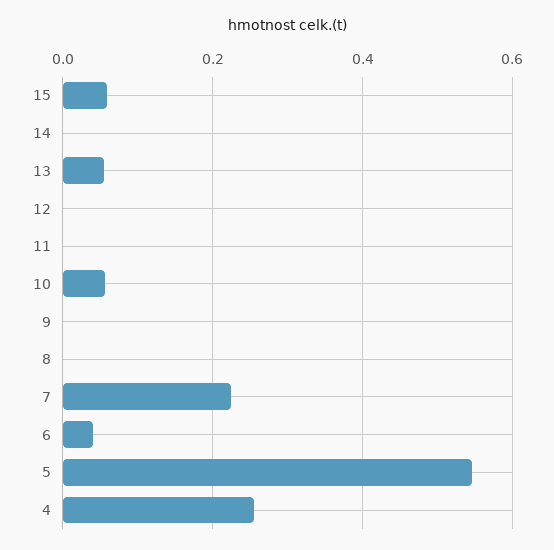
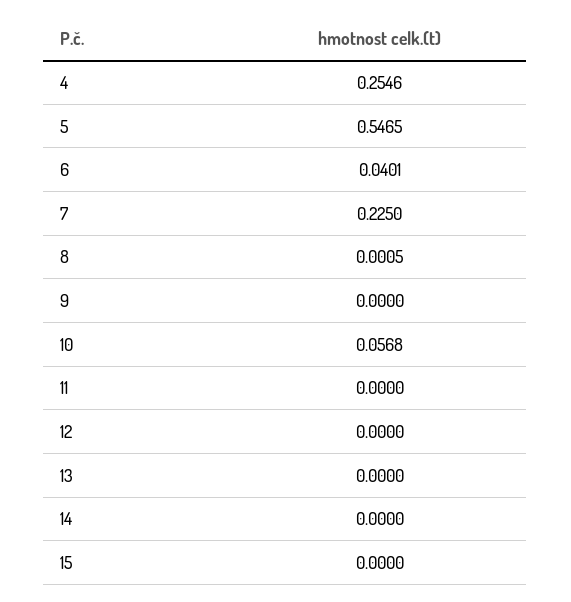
  {
-   "15": 0.06,
+   "15": 0,
    "14": 0,
-   "13": 0.06,
+   "13": 0,
    "12": 0,
    "11": 0,
    "10": 0.0568,
    "9": 0,
    "8": 0.0005,
    "7": 0.225,
    "6": 0.0401,
    "5": 0.5465,
    "4": 0.2546
  }

